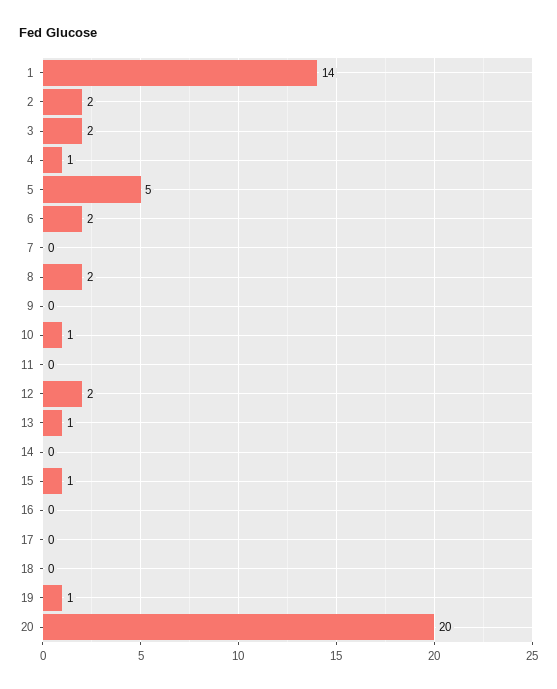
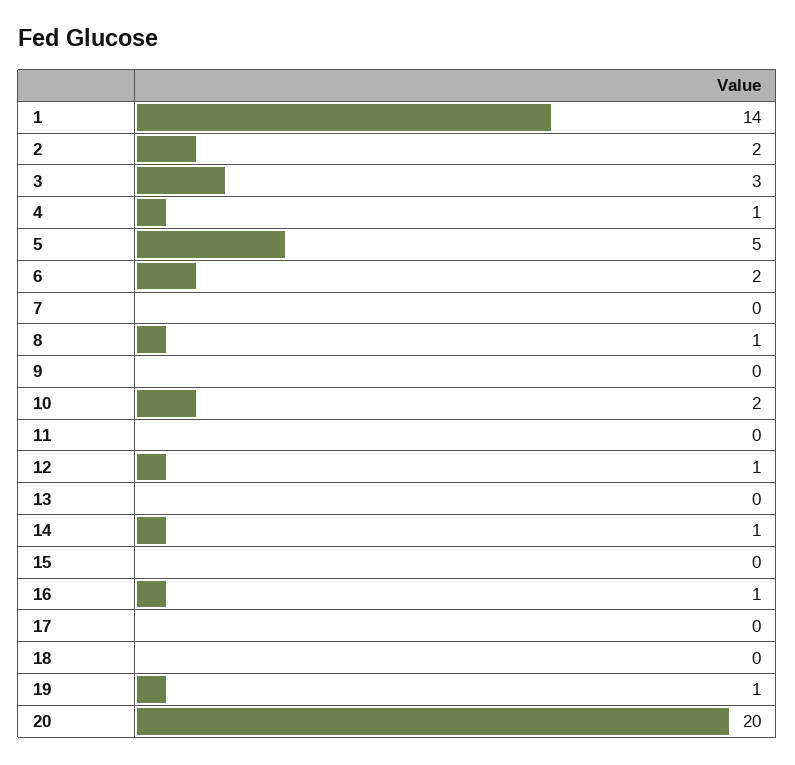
  {
    "1": 14,
    "2": 2,
-   "3": 2,
+   "3": 3,
    "4": 1,
    "5": 5,
    "6": 2,
    "7": 0,
-   "8": 2,
+   "8": 1,
    "9": 0,
-   "10": 1,
+   "10": 2,
    "11": 0,
-   "12": 2,
+   "12": 1,
-   "13": 1,
+   "13": 0,
-   "14": 0,
+   "14": 1,
-   "15": 1,
+   "15": 0,
-   "16": 0,
+   "16": 1,
    "17": 0,
    "18": 0,
    "19": 1,
    "20": 20
  }

